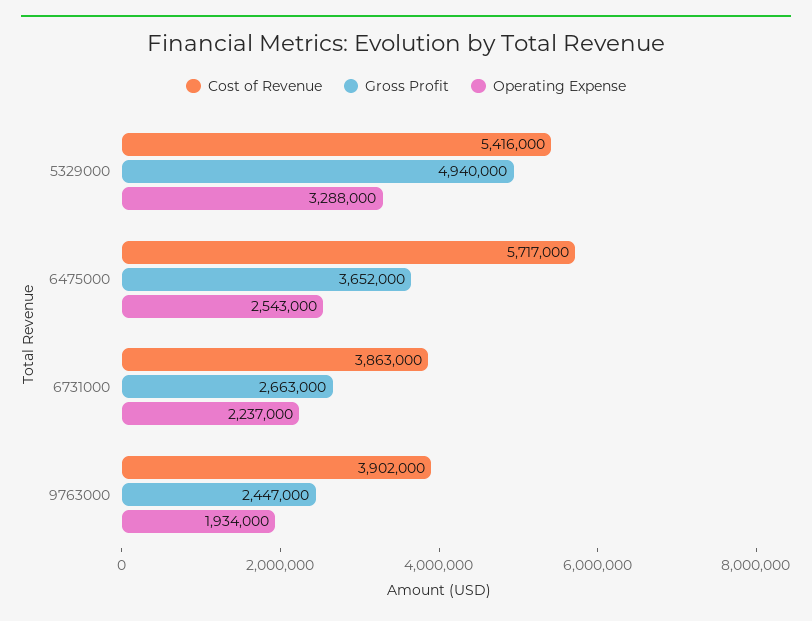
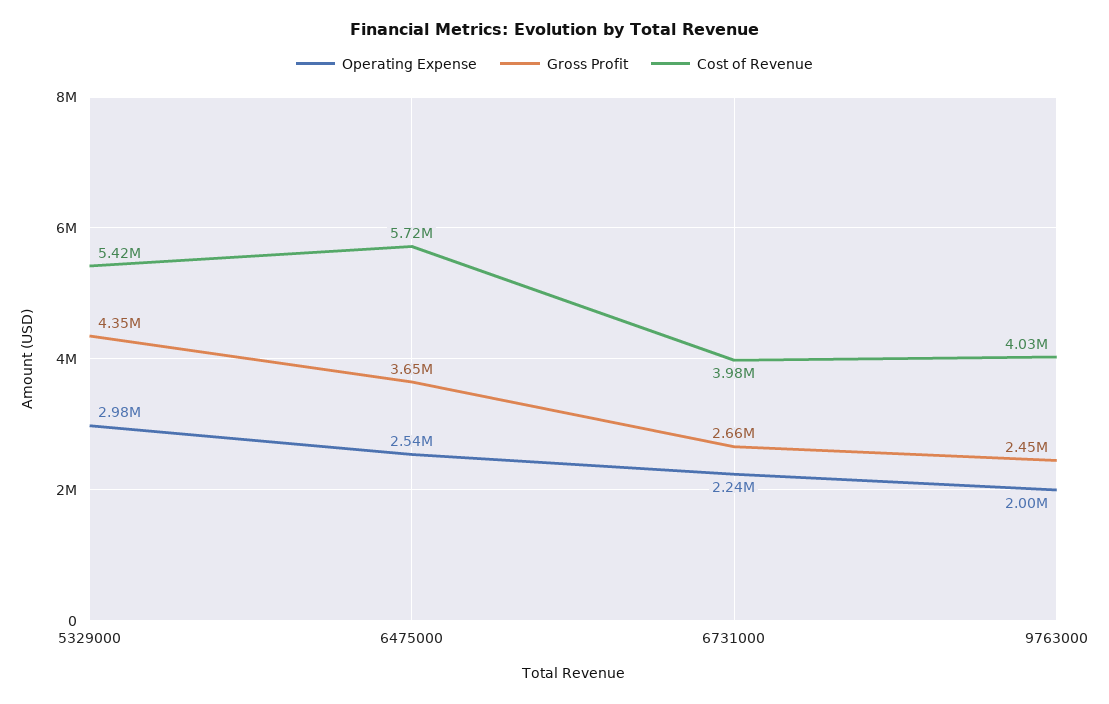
  {
    "Cost of Revenue": {
      "5329000": 5416000,
      "6475000": 5717000,
-     "6731000": 3863000,
+     "6731000": 3980000,
-     "9763000": 3902000
+     "9763000": 4030000
    },
    "Gross Profit": {
-     "5329000": 4940000,
+     "5329000": 4350000,
      "6475000": 3652000,
      "6731000": 2663000,
      "9763000": 2447000
    },
    "Operating Expense": {
-     "5329000": 3288000,
+     "5329000": 2980000,
      "6475000": 2543000,
      "6731000": 2237000,
-     "9763000": 1934000
+     "9763000": 2000000
    }
  }

